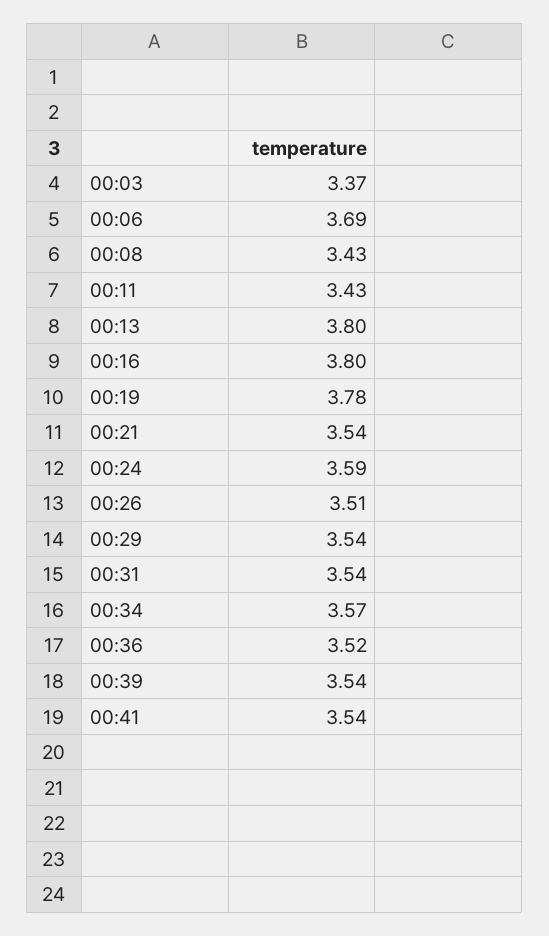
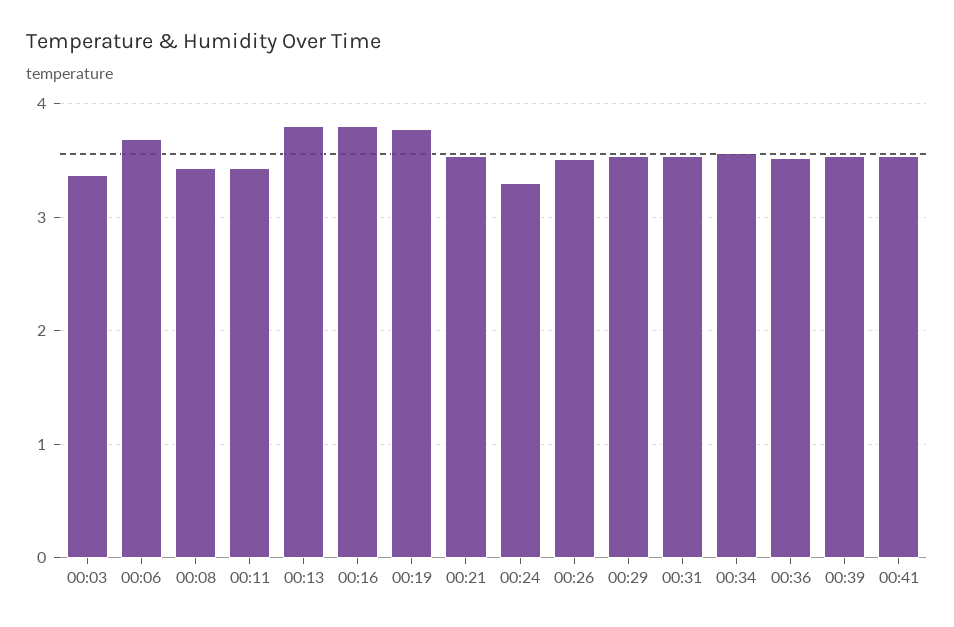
  {
    "00:03": 3.37,
    "00:06": 3.69,
    "00:08": 3.43,
    "00:11": 3.43,
    "00:13": 3.8,
    "00:16": 3.8,
    "00:19": 3.78,
    "00:21": 3.54,
-   "00:24": 3.59,
+   "00:24": 3.3,
    "00:26": 3.51,
    "00:29": 3.54,
    "00:31": 3.54,
    "00:34": 3.57,
    "00:36": 3.52,
    "00:39": 3.54,
    "00:41": 3.54
  }

